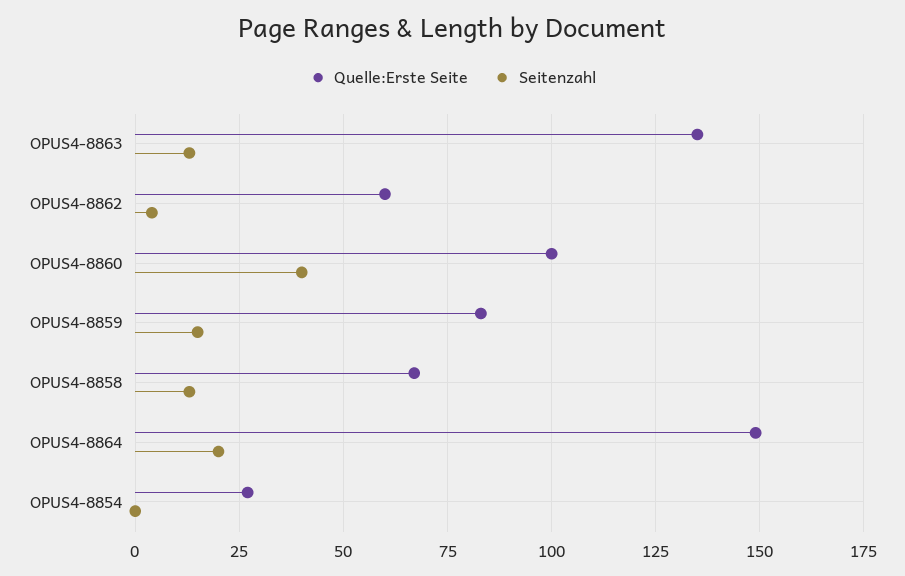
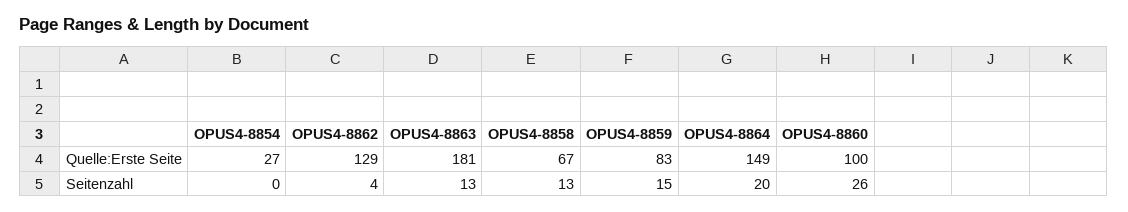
  {
    "Quelle:Erste Seite": {
-     "OPUS4-8863": 135,
+     "OPUS4-8863": 181,
-     "OPUS4-8862": 60,
+     "OPUS4-8862": 129,
      "OPUS4-8860": 100,
      "OPUS4-8859": 83,
      "OPUS4-8858": 67,
      "OPUS4-8864": 149,
      "OPUS4-8854": 27
    },
    "Seitenzahl": {
      "OPUS4-8863": 13,
      "OPUS4-8862": 4,
-     "OPUS4-8860": 40,
+     "OPUS4-8860": 26,
      "OPUS4-8859": 15,
      "OPUS4-8858": 13,
      "OPUS4-8864": 20,
      "OPUS4-8854": 0
    }
  }

